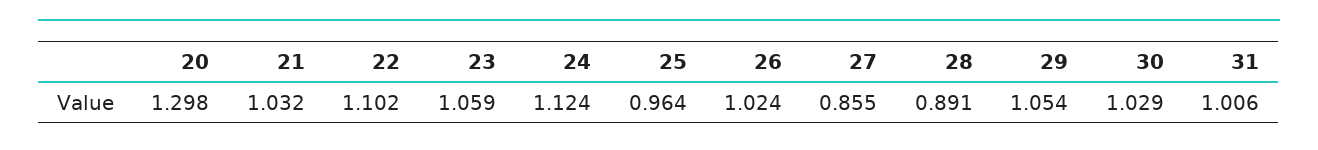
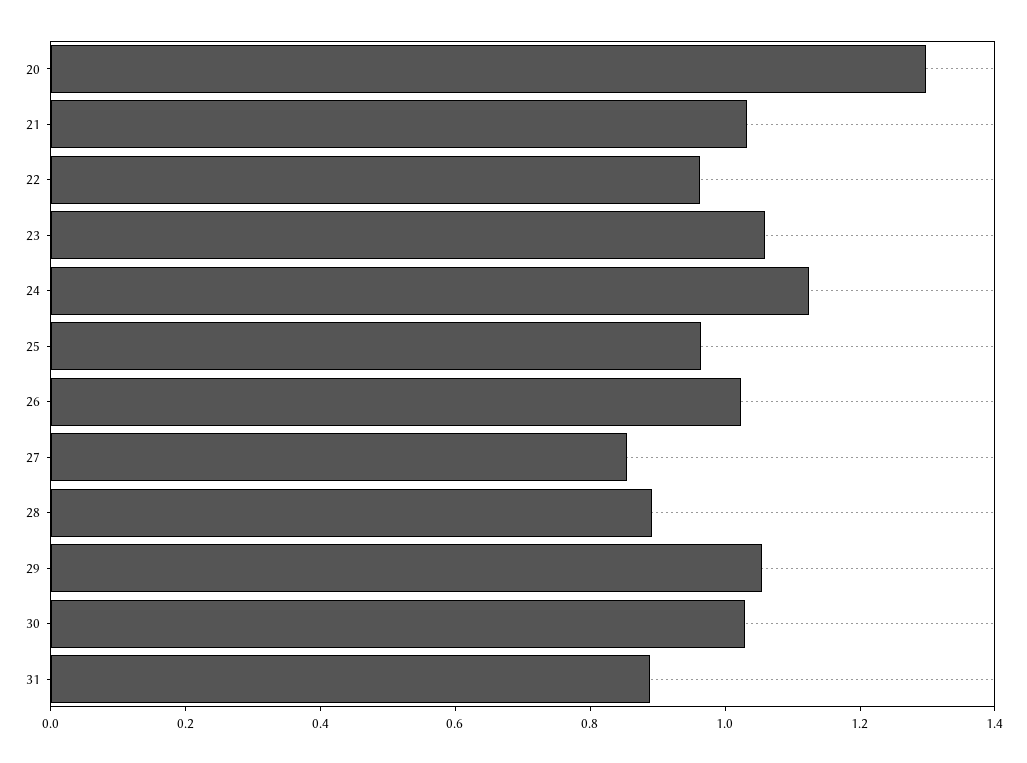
  {
    "20": 1.298,
    "21": 1.032,
-   "22": 1.102,
+   "22": 0.95,
    "23": 1.059,
    "24": 1.124,
    "25": 0.964,
    "26": 1.024,
    "27": 0.855,
    "28": 0.891,
    "29": 1.054,
    "30": 1.029,
-   "31": 1.006
+   "31": 0.9
  }

